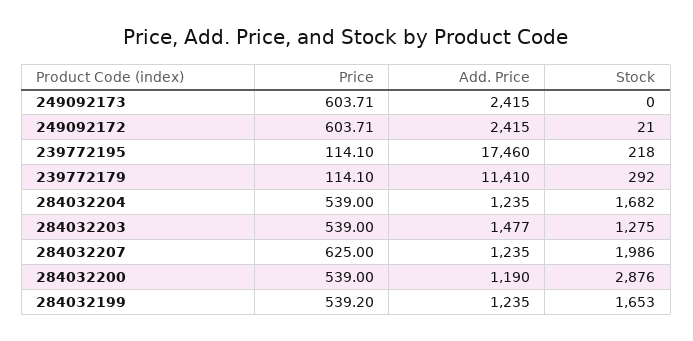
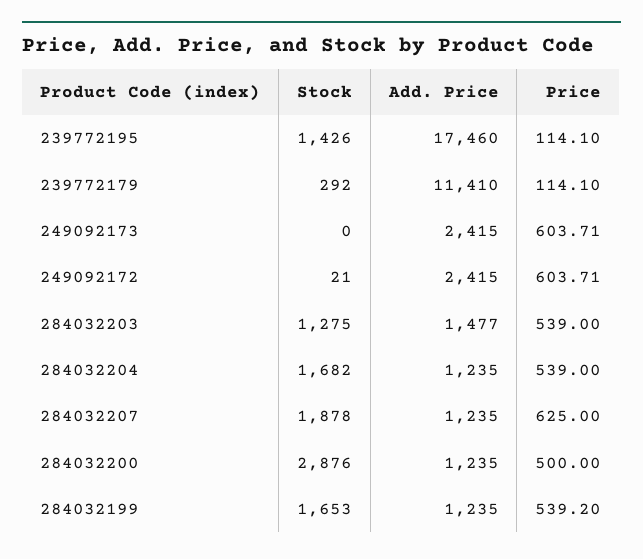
  {
    "Price": {
      "249092173": 603.71,
      "249092172": 603.71,
      "239772195": 114.1,
      "239772179": 114.1,
      "284032204": 539,
      "284032203": 539,
      "284032207": 625,
-     "284032200": 539,
+     "284032200": 500,
      "284032199": 539.2
    },
    "Add. Price": {
      "249092173": 2415,
      "249092172": 2415,
      "239772195": 17460,
      "239772179": 11410,
      "284032204": 1235,
      "284032203": 1477,
      "284032207": 1235,
-     "284032200": 1190,
+     "284032200": 1235,
      "284032199": 1235
    },
    "Stock": {
      "249092173": 0,
      "249092172": 21,
-     "239772195": 218,
+     "239772195": 1426,
      "239772179": 292,
      "284032204": 1682,
      "284032203": 1275,
-     "284032207": 1986,
+     "284032207": 1878,
      "284032200": 2876,
      "284032199": 1653
    }
  }

